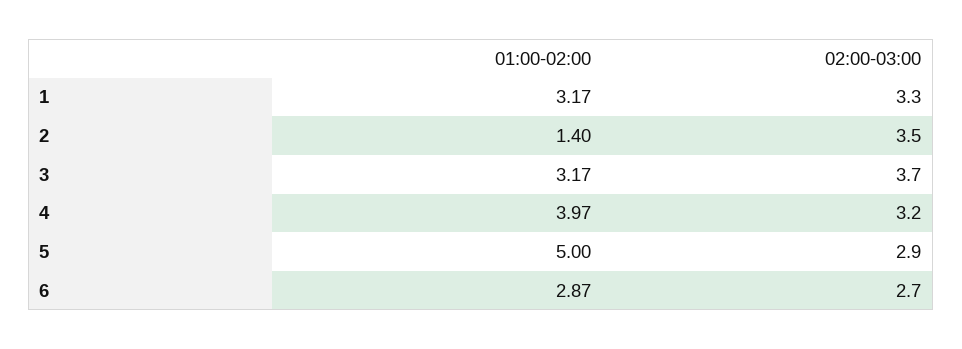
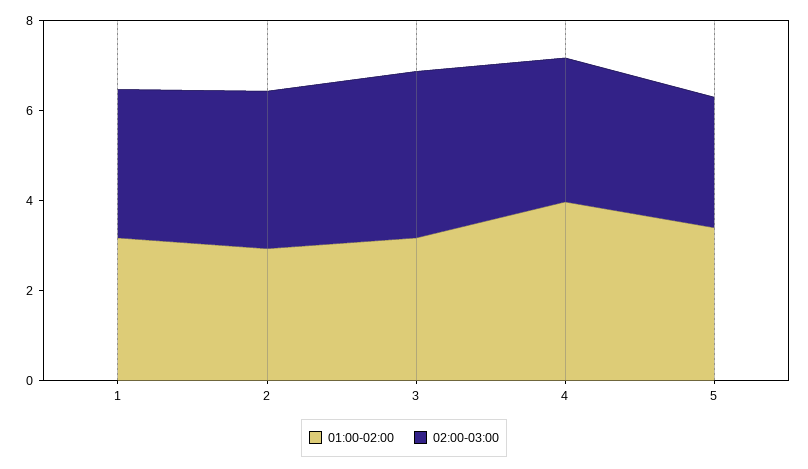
  {
    "01:00-02:00": {
      "1": 3.17,
-     "2": 1.4,
+     "2": 3,
      "3": 3.17,
      "4": 3.97,
-     "5": 5,
+     "5": 3.5
-     "6": 2.87
    },
    "02:00-03:00": {
      "1": 3.3,
      "2": 3.5,
      "3": 3.7,
      "4": 3.2,
-     "5": 2.9,
+     "5": 2.9
-     "6": 2.7
    }
  }

